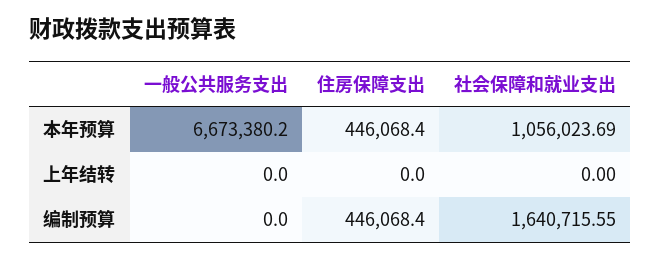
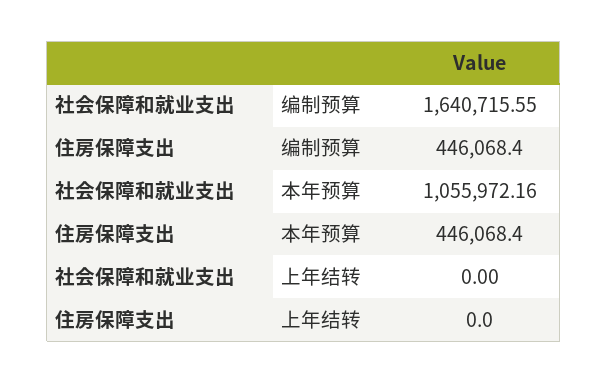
  {
-   "一般公共服务支出": {
-     "本年预算": 6673380.2,
-     "上年结转": 0,
-     "编制预算": 0
-   },
    "住房保障支出": {
      "本年预算": 446068.4,
      "上年结转": 0,
      "编制预算": 446068.4
    },
    "社会保障和就业支出": {
-     "本年预算": 1056023.69,
+     "本年预算": 1055972.16,
      "上年结转": 0,
      "编制预算": 1640715.55
    }
  }

